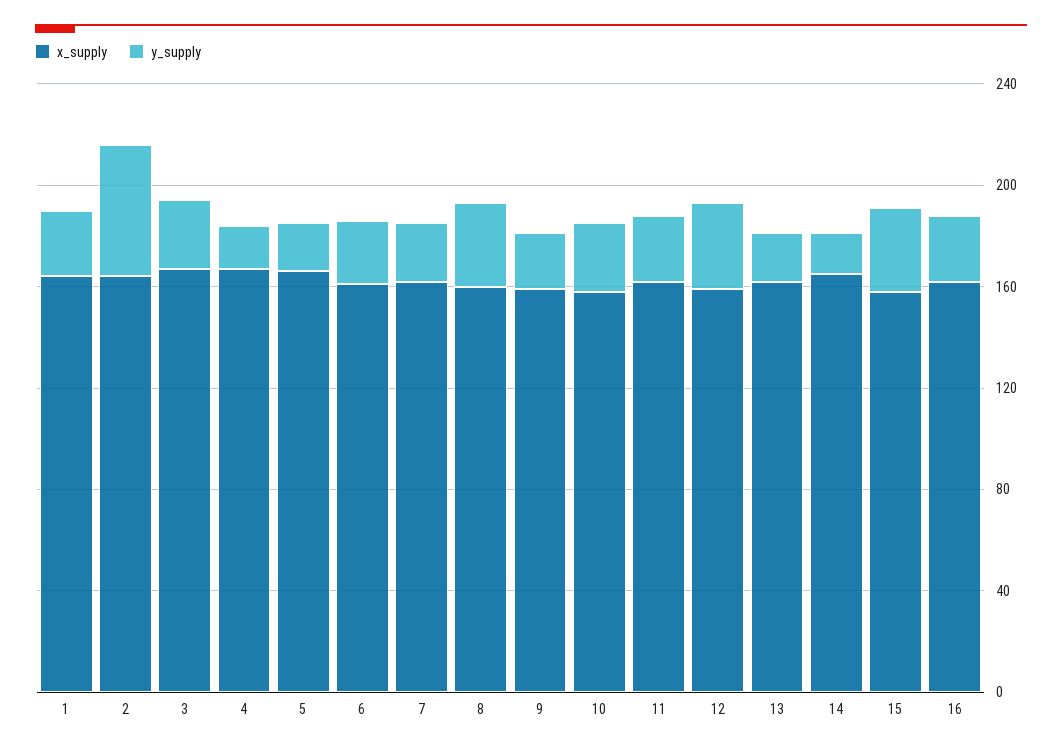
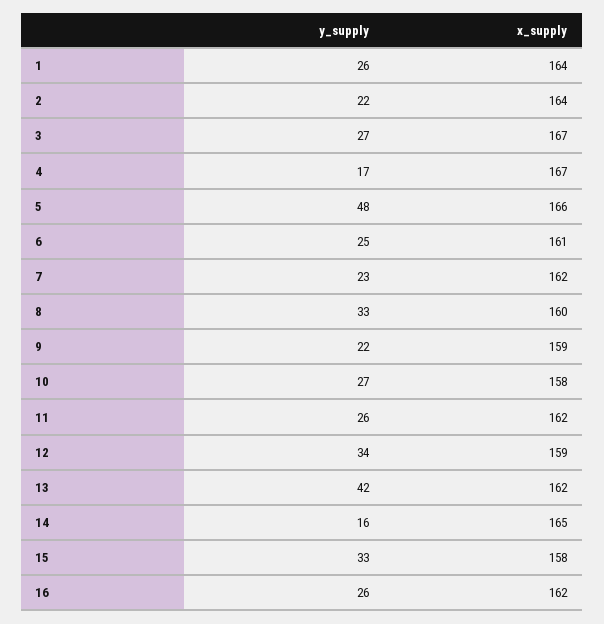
  {
    "x_supply": {
      "1": 164,
      "2": 164,
      "3": 167,
      "4": 167,
      "5": 166,
      "6": 161,
      "7": 162,
      "8": 160,
      "9": 159,
      "10": 158,
      "11": 162,
      "12": 159,
      "13": 162,
      "14": 165,
      "15": 158,
      "16": 162
    },
    "y_supply": {
      "1": 26,
-     "2": 50,
+     "2": 22,
      "3": 27,
      "4": 17,
-     "5": 20,
+     "5": 48,
      "6": 25,
      "7": 23,
      "8": 33,
      "9": 22,
      "10": 27,
      "11": 26,
      "12": 34,
-     "13": 20,
+     "13": 42,
      "14": 16,
      "15": 33,
      "16": 26
    }
  }

